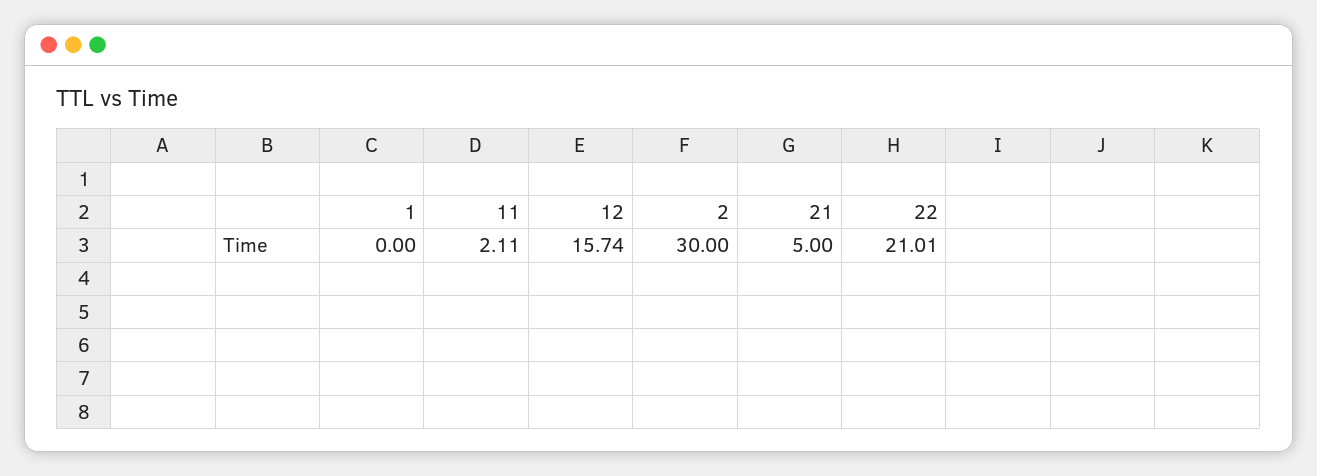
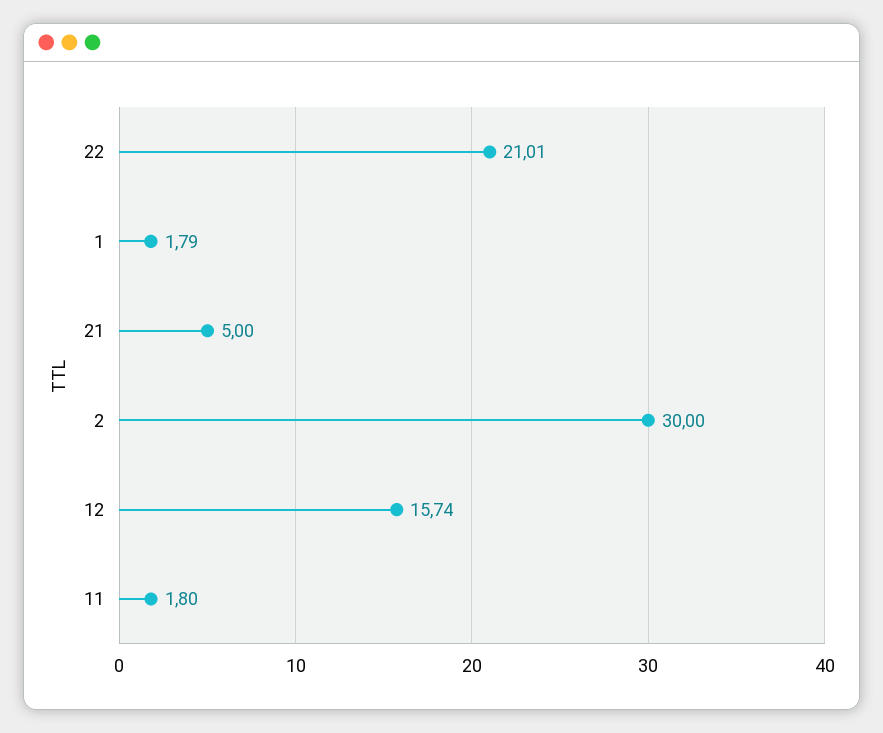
  {
-   "1": 0,
+   "1": 1.79,
-   "11": 2.11,
+   "11": 1.8,
    "12": 15.74,
    "2": 30,
    "21": 5,
    "22": 21.01
  }

